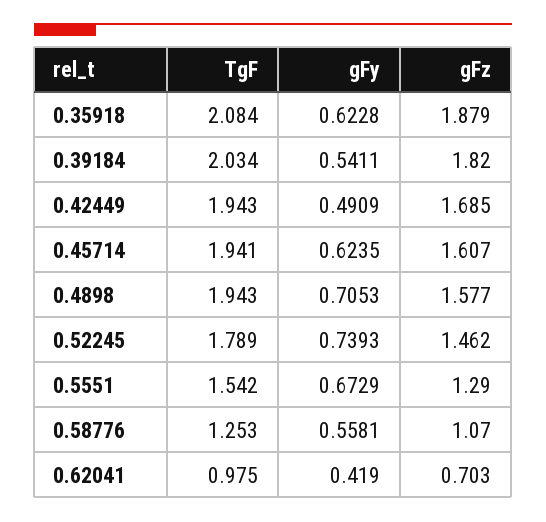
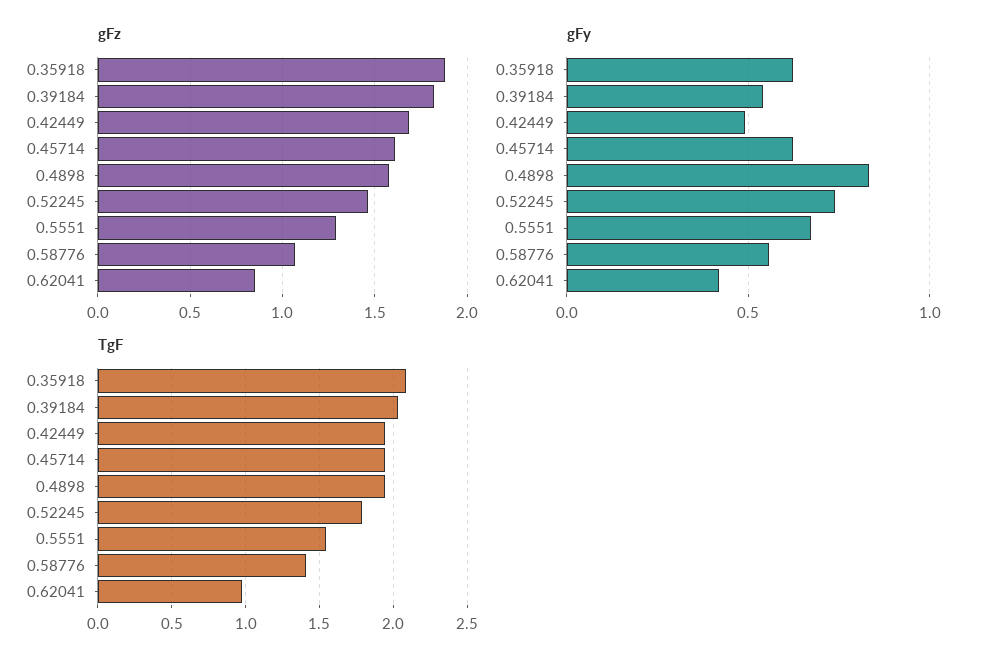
  {
    "TgF": {
      "0.35918": 2.084,
      "0.39184": 2.034,
      "0.42449": 1.943,
      "0.45714": 1.941,
      "0.4898": 1.943,
      "0.52245": 1.789,
      "0.5551": 1.542,
-     "0.58776": 1.253,
+     "0.58776": 1.4,
      "0.62041": 0.975
    },
    "gFy": {
      "0.35918": 0.6228,
      "0.39184": 0.5411,
      "0.42449": 0.4909,
      "0.45714": 0.6235,
-     "0.4898": 0.7053,
+     "0.4898": 0.85,
      "0.52245": 0.7393,
      "0.5551": 0.6729,
      "0.58776": 0.5581,
      "0.62041": 0.419
    },
    "gFz": {
      "0.35918": 1.879,
      "0.39184": 1.82,
      "0.42449": 1.685,
      "0.45714": 1.607,
      "0.4898": 1.577,
      "0.52245": 1.462,
      "0.5551": 1.29,
      "0.58776": 1.07,
-     "0.62041": 0.703
+     "0.62041": 0.85
    }
  }

